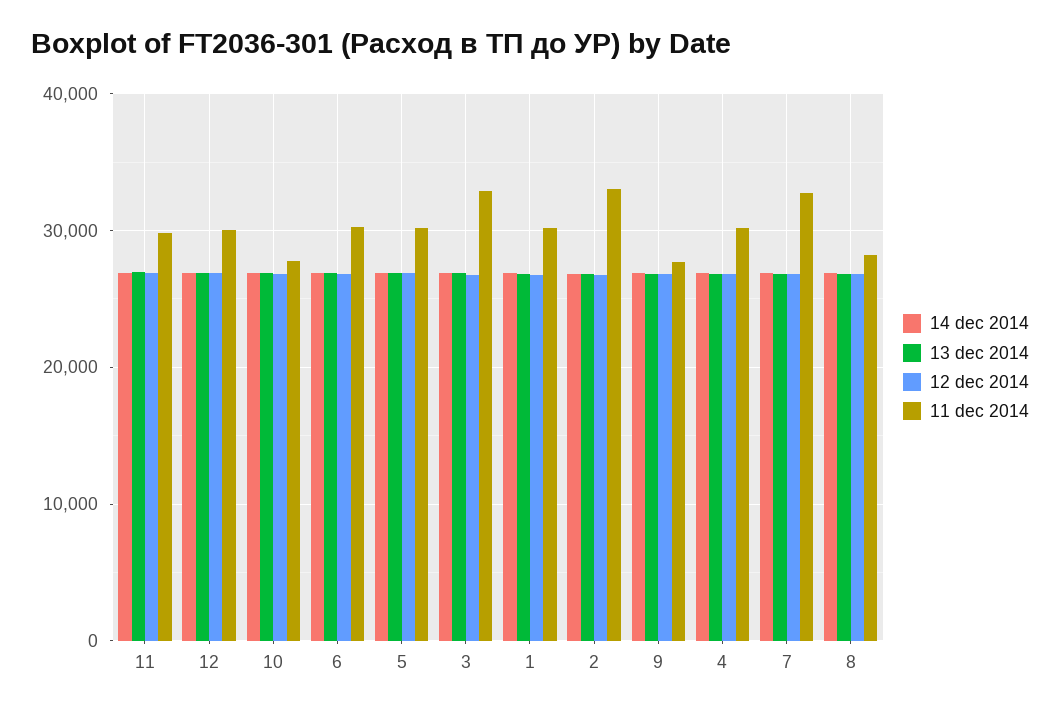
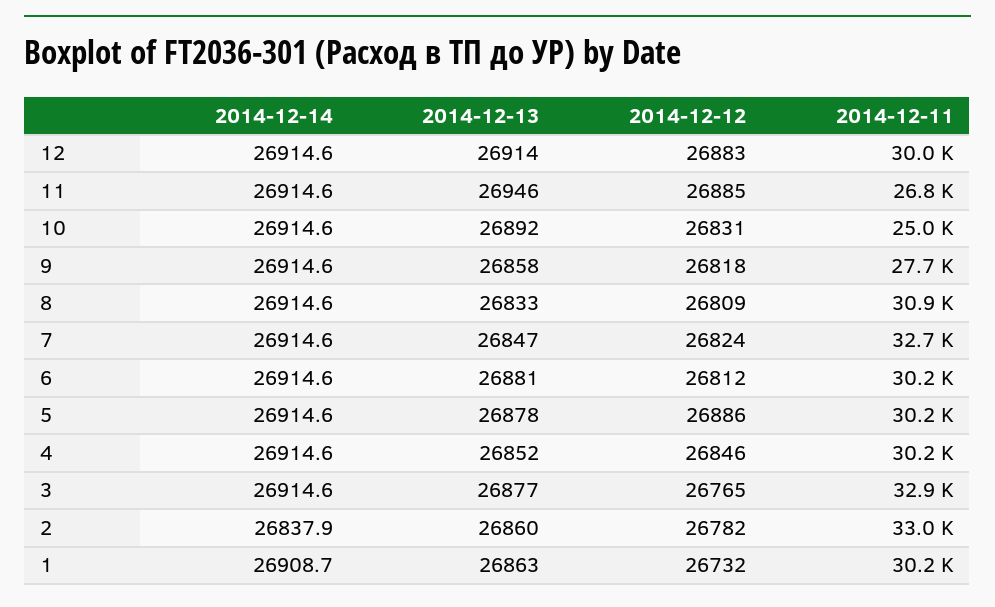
  {
    "14 dec 2014": {
      "11": 26914.6,
      "12": 26914.6,
      "10": 26914.6,
      "6": 26914.6,
      "5": 26914.6,
      "3": 26914.6,
      "1": 26908.7,
      "2": 26837.9,
      "9": 26914.6,
      "4": 26914.6,
      "7": 26914.6,
      "8": 26914.6
    },
    "13 dec 2014": {
      "11": 26946,
      "12": 26914,
      "10": 26892,
      "6": 26881,
      "5": 26878,
      "3": 26877,
      "1": 26863,
      "2": 26860,
      "9": 26858,
      "4": 26852,
      "7": 26847,
      "8": 26833
    },
    "12 dec 2014": {
      "11": 26885,
      "12": 26883,
      "10": 26831,
      "6": 26812,
      "5": 26886,
      "3": 26765,
      "1": 26732,
      "2": 26782,
      "9": 26818,
      "4": 26846,
      "7": 26824,
      "8": 26809
    },
    "11 dec 2014": {
-     "11": 30000,
+     "11": 26800,
      "12": 30000,
-     "10": 28000,
+     "10": 25000,
      "6": 30200,
      "5": 30200,
      "3": 32900,
      "1": 30200,
      "2": 33000,
      "9": 27700,
      "4": 30200,
      "7": 32700,
-     "8": 28000
+     "8": 30900
    }
  }

